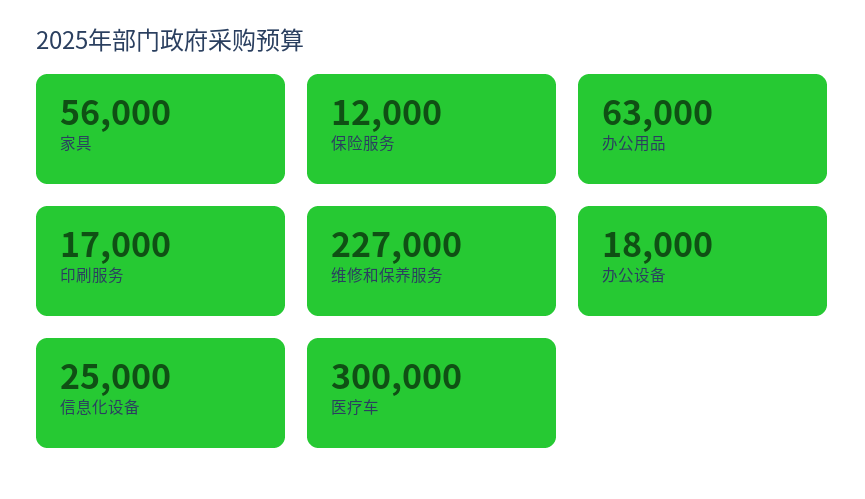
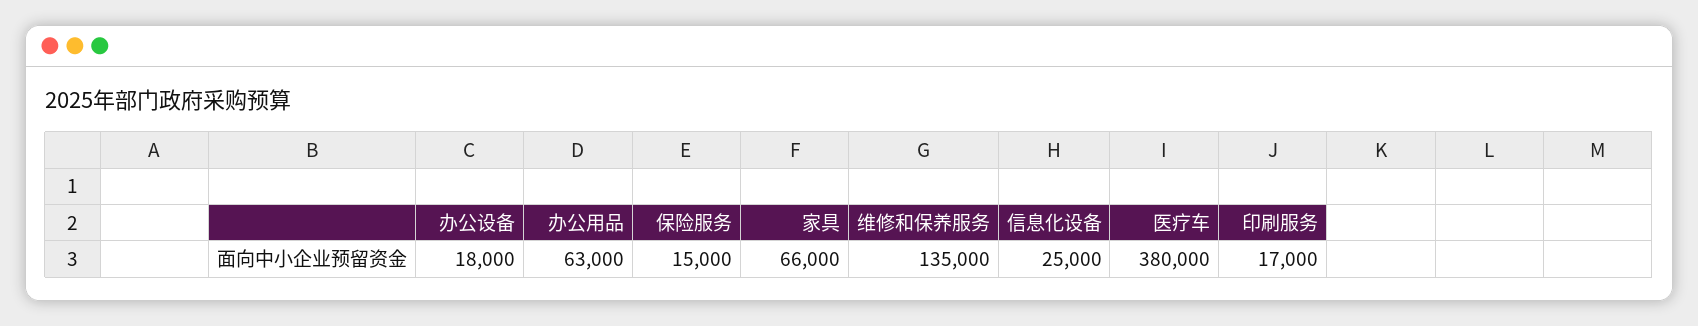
  {
-   "家具": 56000,
+   "家具": 66000,
-   "保险服务": 12000,
+   "保险服务": 15000,
    "办公用品": 63000,
    "印刷服务": 17000,
-   "维修和保养服务": 227000,
+   "维修和保养服务": 135000,
    "办公设备": 18000,
    "信息化设备": 25000,
-   "医疗车": 300000
+   "医疗车": 380000
  }

